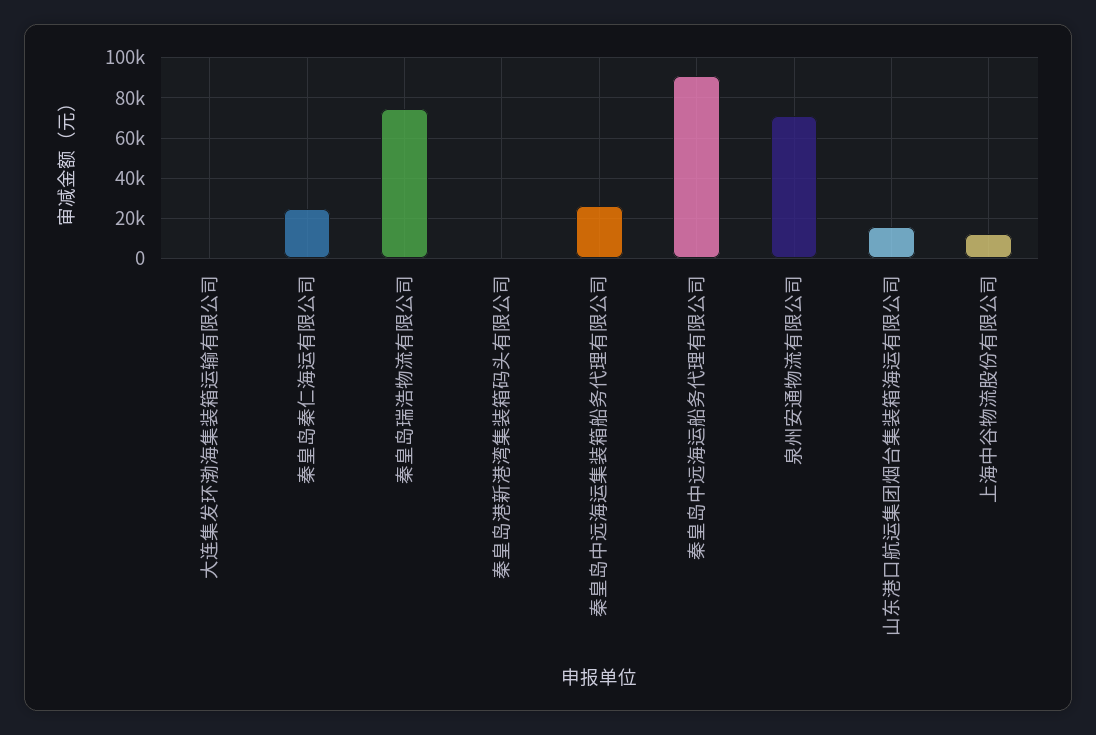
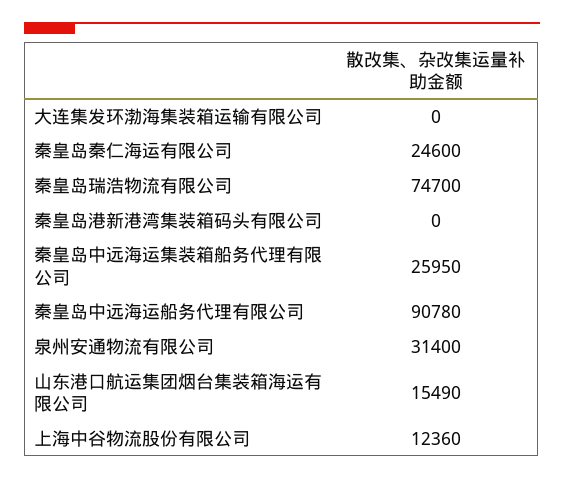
  {
    "大连集发环渤海集装箱运输有限公司": 0,
    "秦皇岛秦仁海运有限公司": 24600,
    "秦皇岛瑞浩物流有限公司": 74700,
    "秦皇岛港新港湾集装箱码头有限公司": 0,
    "秦皇岛中远海运集装箱船务代理有限公司": 25950,
    "秦皇岛中远海运船务代理有限公司": 90780,
-   "泉州安通物流有限公司": 70000,
+   "泉州安通物流有限公司": 31400,
    "山东港口航运集团烟台集装箱海运有限公司": 15490,
    "上海中谷物流股份有限公司": 12360
  }

